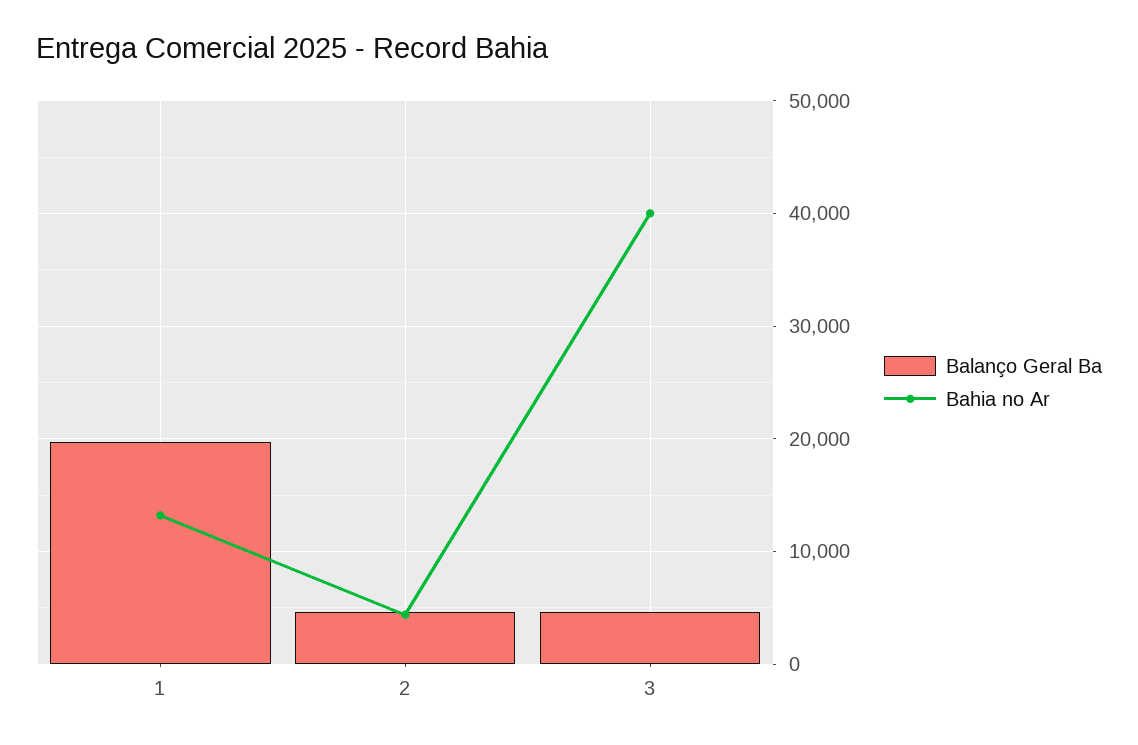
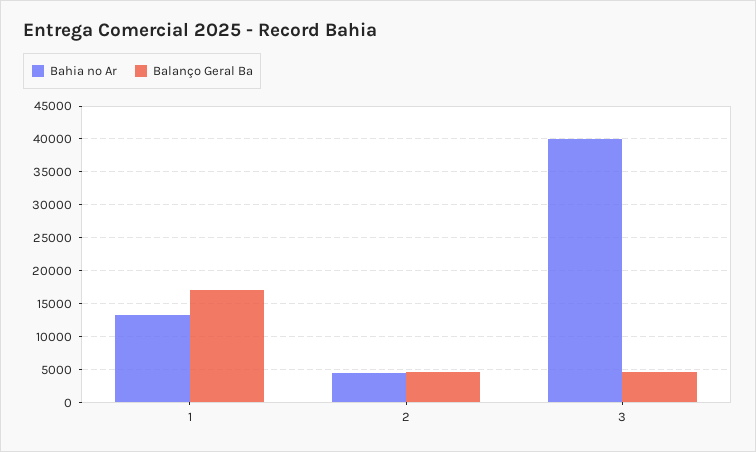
  {
    "Balanço Geral Ba": {
-     "1": 20000,
+     "1": 17000,
      "2": 5000,
      "3": 5000
    },
    "Bahia no Ar": {
      "1": 13000,
      "2": 4000,
      "3": 40000
    }
  }

